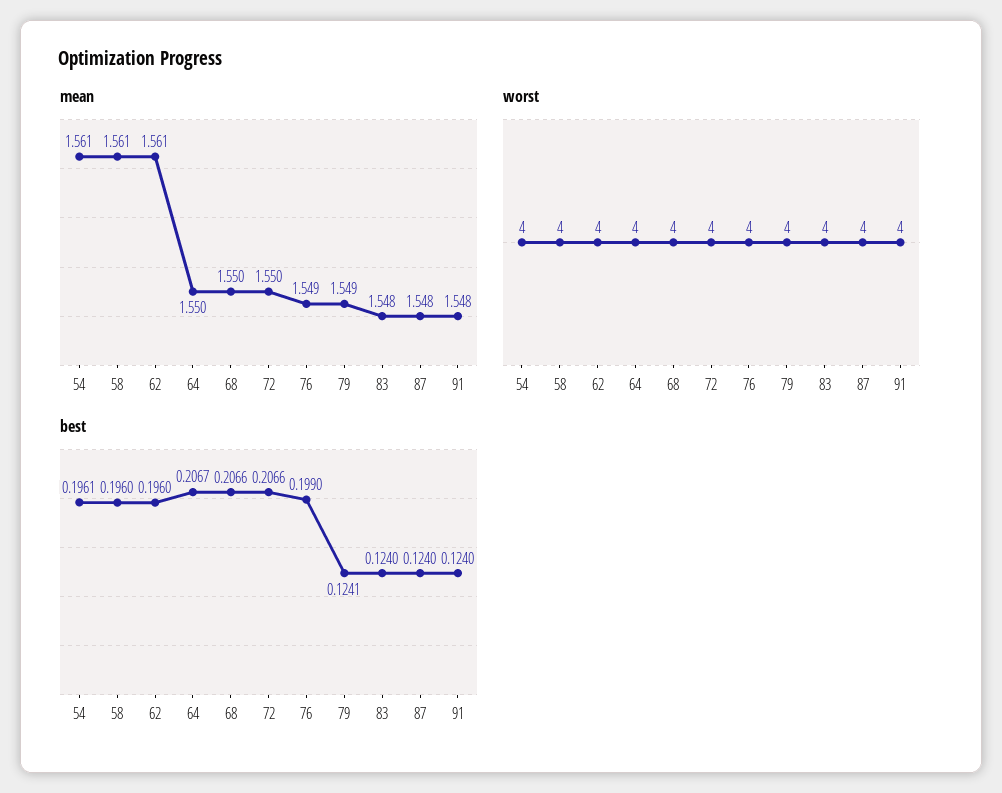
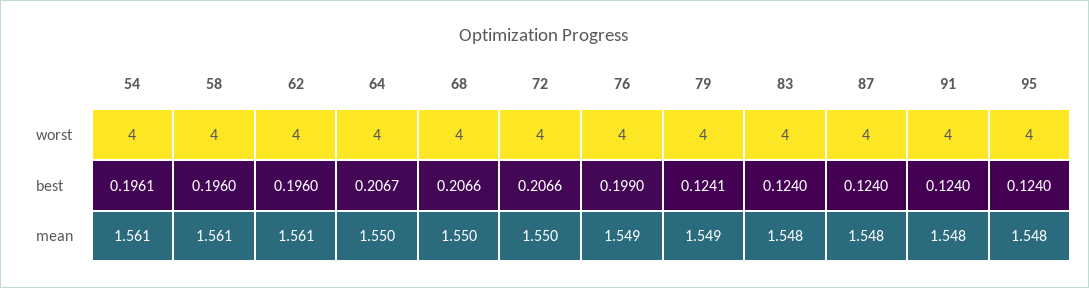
  {
    "mean": {
      "54": 1.561,
      "58": 1.561,
      "62": 1.561,
      "64": 1.55,
      "68": 1.55,
      "72": 1.55,
      "76": 1.549,
      "79": 1.549,
      "83": 1.548,
      "87": 1.548,
-     "91": 1.548
+     "91": 1.548,
+     "95": 1.548
    },
    "worst": {
      "54": 4,
      "58": 4,
      "62": 4,
      "64": 4,
      "68": 4,
      "72": 4,
      "76": 4,
      "79": 4,
      "83": 4,
      "87": 4,
-     "91": 4
+     "91": 4,
+     "95": 4
    },
    "best": {
      "54": 0.1961,
      "58": 0.196,
      "62": 0.196,
      "64": 0.2067,
      "68": 0.2066,
      "72": 0.2066,
      "76": 0.199,
      "79": 0.1241,
      "83": 0.124,
      "87": 0.124,
-     "91": 0.124
+     "91": 0.124,
+     "95": 0.124
    }
  }

